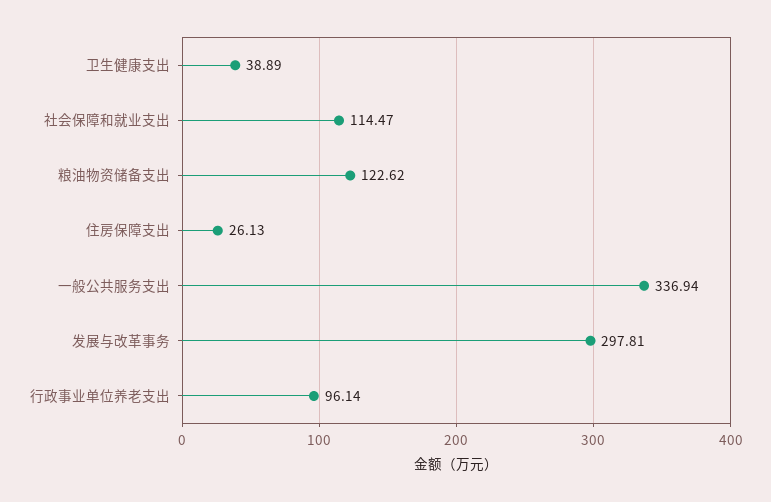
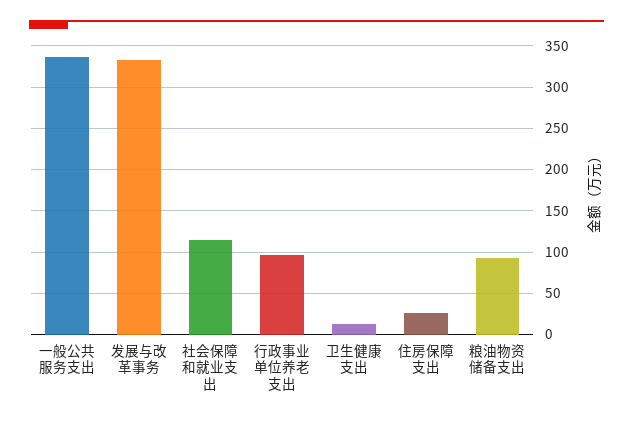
  {
-   "卫生健康支出": 38.89,
+   "卫生健康支出": 10,
    "社会保障和就业支出": 114.47,
-   "粮油物资储备支出": 122.62,
+   "粮油物资储备支出": 90,
    "住房保障支出": 26.13,
    "一般公共服务支出": 336.94,
-   "发展与改革事务": 297.81,
+   "发展与改革事务": 330,
    "行政事业单位养老支出": 96.14
  }

